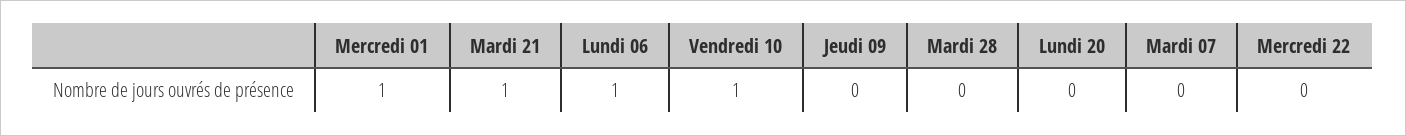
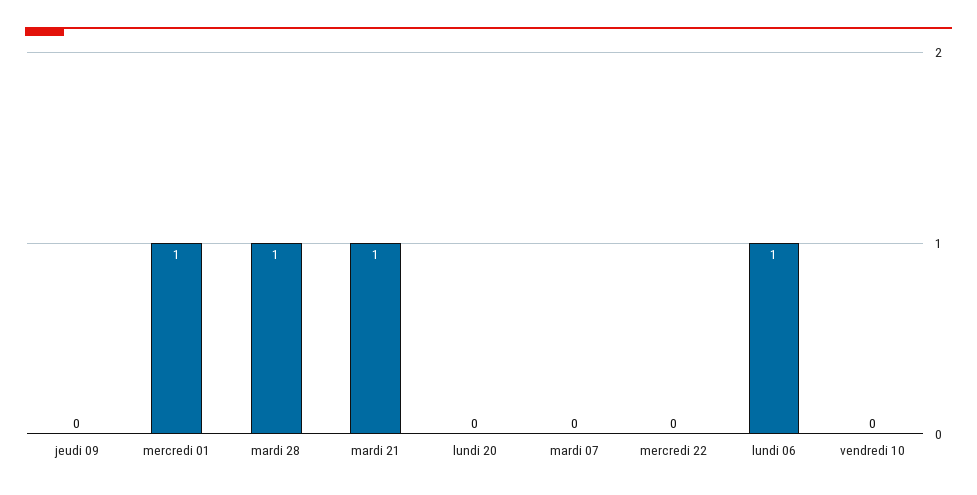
  {
    "Mercredi 01": 1,
    "Mardi 21": 1,
    "Lundi 06": 1,
-   "Vendredi 10": 1,
+   "Vendredi 10": 0,
    "Jeudi 09": 0,
-   "Mardi 28": 0,
+   "Mardi 28": 1,
    "Lundi 20": 0,
    "Mardi 07": 0,
    "Mercredi 22": 0
  }

